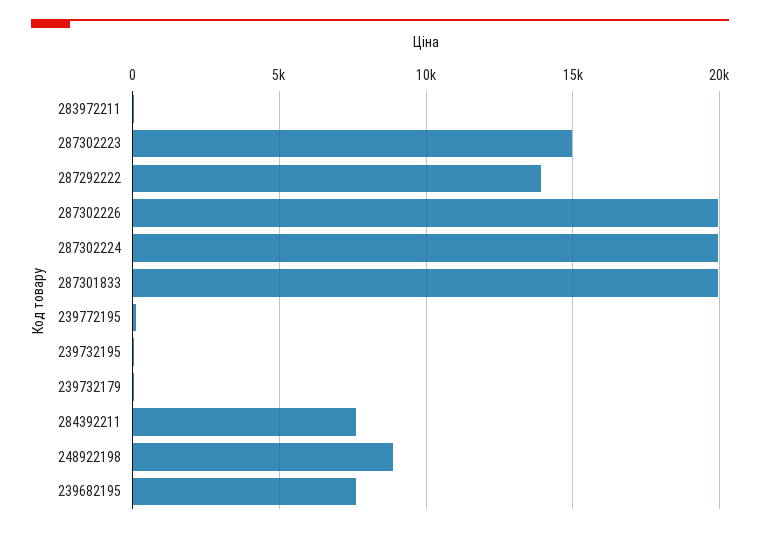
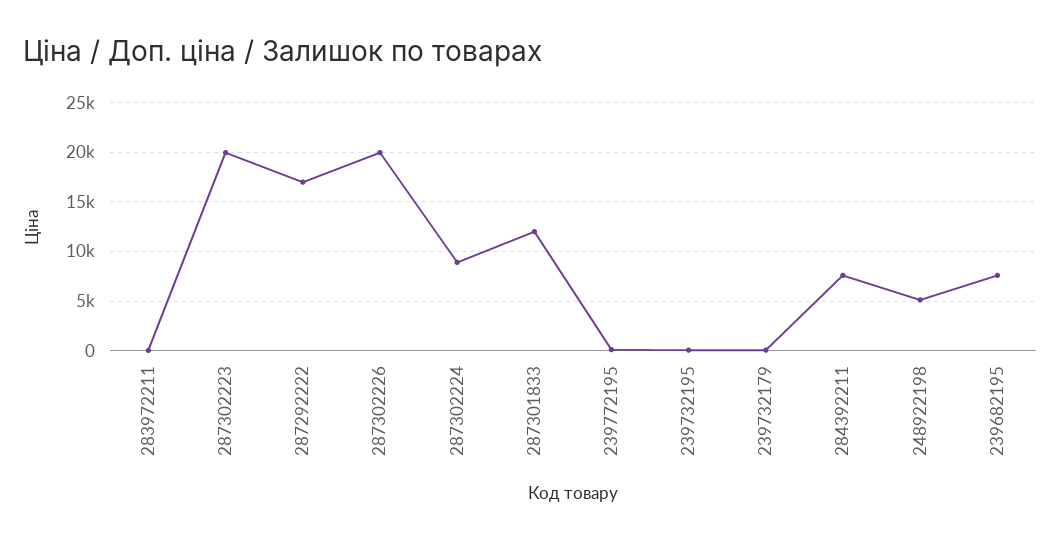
  {
    "283972211": 0,
-   "287302223": 15000,
+   "287302223": 20000,
-   "287292222": 14000,
+   "287292222": 17000,
    "287302226": 20000,
-   "287302224": 20000,
+   "287302224": 9000,
-   "287301833": 20000,
+   "287301833": 12000,
    "239772195": 0,
    "239732195": 0,
    "239732179": 0,
    "284392211": 7500,
-   "248922198": 9000,
+   "248922198": 5000,
    "239682195": 7500
  }

